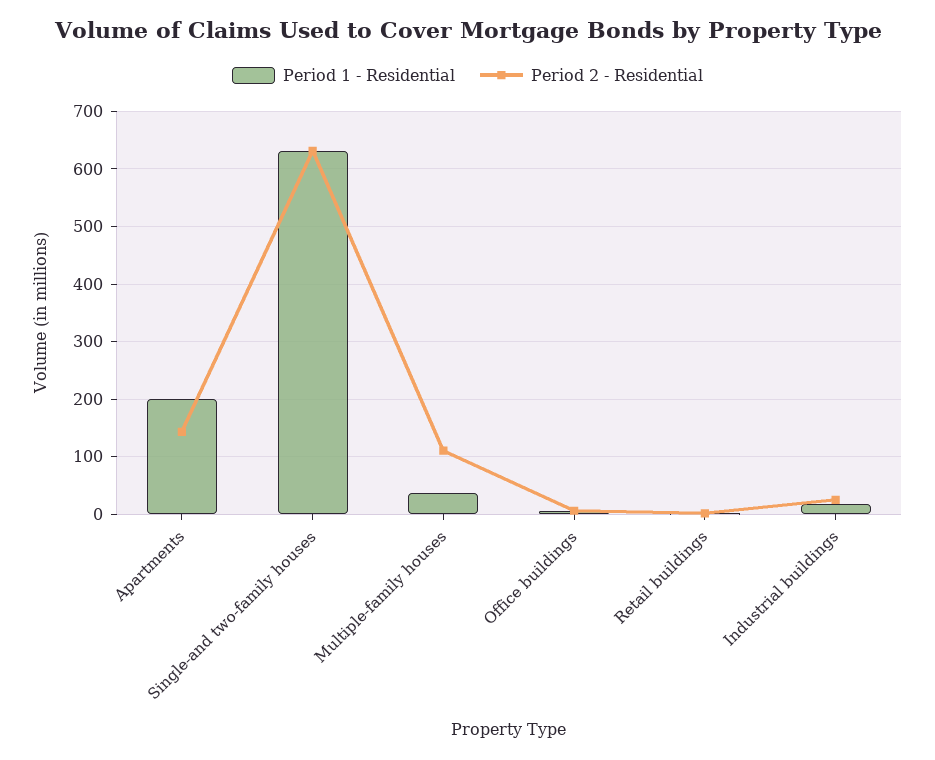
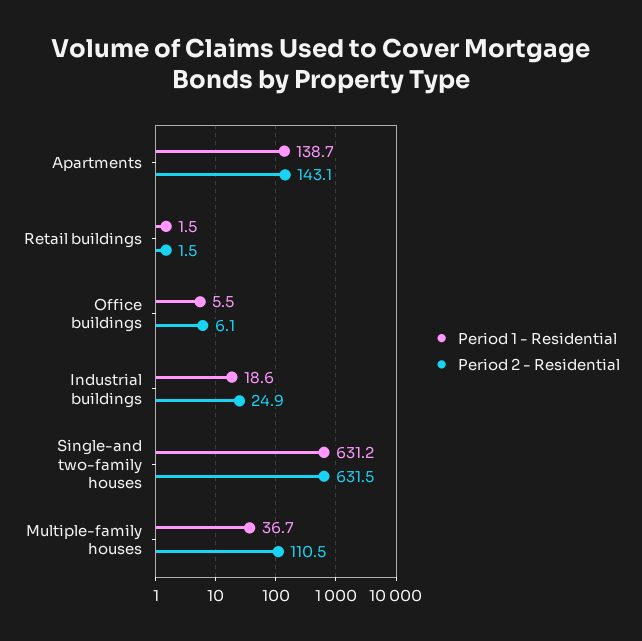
  {
    "Period 1 - Residential": {
-     "Apartments": 200,
+     "Apartments": 138.7,
      "Single-and two-family houses": 631.2,
      "Multiple-family houses": 36.7,
      "Office buildings": 5.5,
      "Retail buildings": 1.5,
      "Industrial buildings": 18.6
    },
    "Period 2 - Residential": {
      "Apartments": 143.1,
      "Single-and two-family houses": 631.5,
      "Multiple-family houses": 110.5,
      "Office buildings": 6.1,
      "Retail buildings": 1.5,
      "Industrial buildings": 24.9
    }
  }

